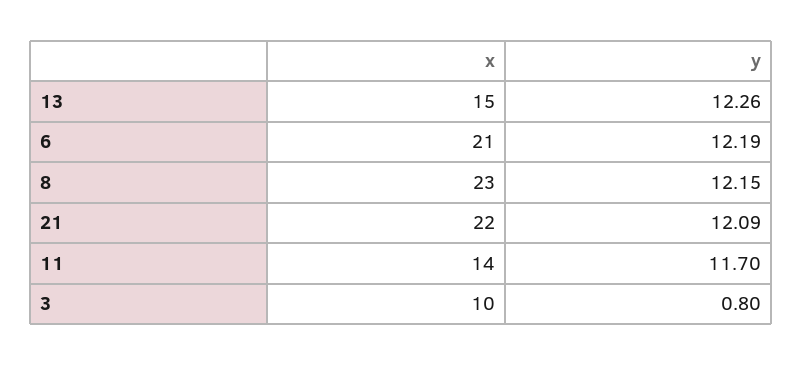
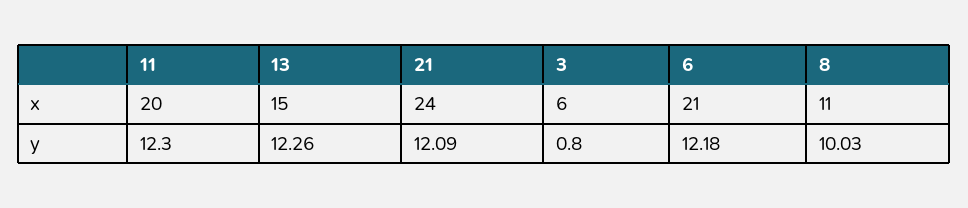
  {
    "x": {
      "13": 15,
      "6": 21,
-     "8": 23,
+     "8": 11,
-     "21": 22,
+     "21": 24,
-     "11": 14,
+     "11": 20,
-     "3": 10
+     "3": 6
    },
    "y": {
      "13": 12.26,
-     "6": 12.19,
+     "6": 12.18,
-     "8": 12.15,
+     "8": 10.03,
      "21": 12.09,
-     "11": 11.7,
+     "11": 12.3,
      "3": 0.8
    }
  }

